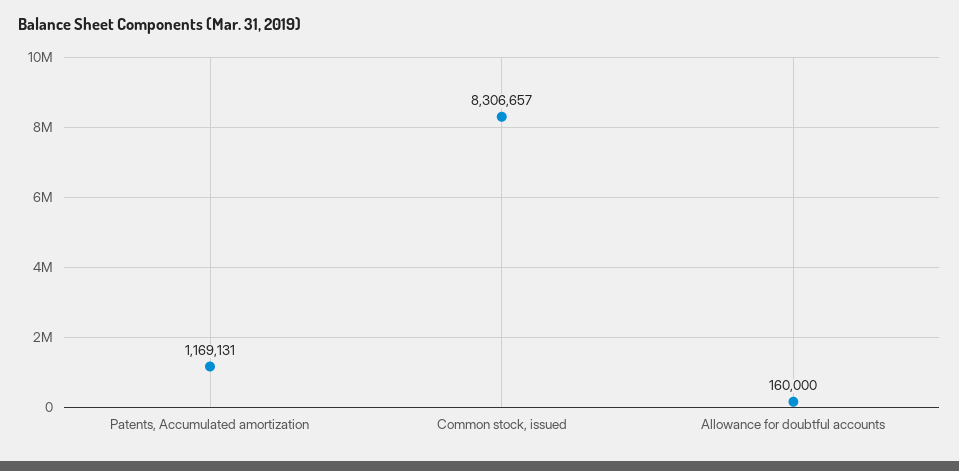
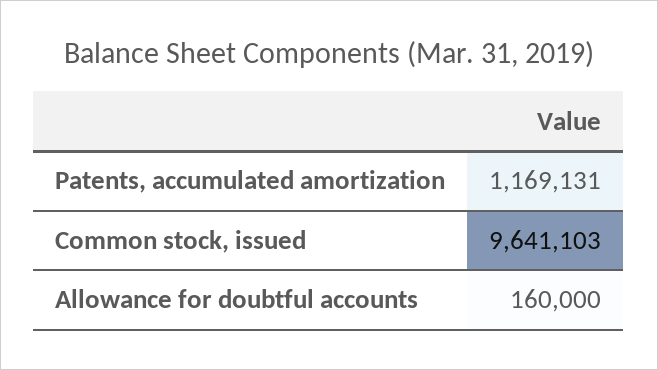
  {
    "Patents, Accumulated amortization": 1169131,
-   "Common stock, issued": 8306657,
+   "Common stock, issued": 9641103,
    "Allowance for doubtful accounts": 160000
  }

